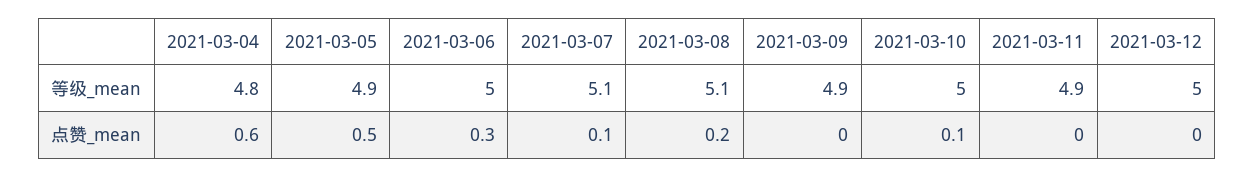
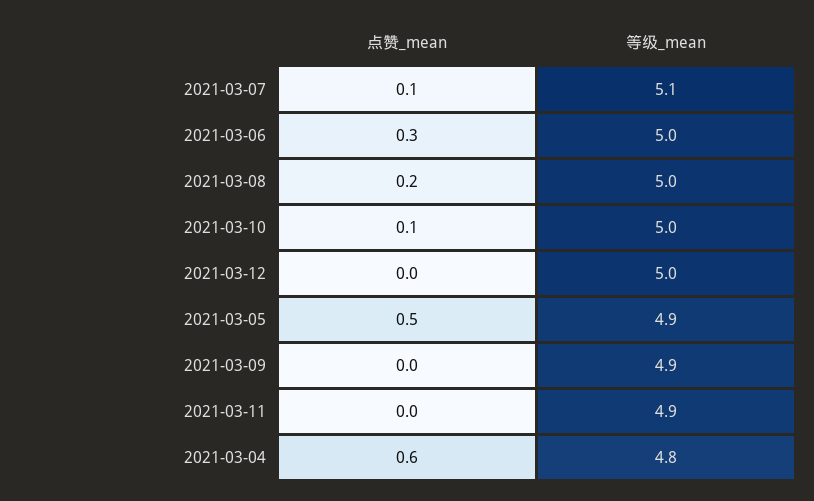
  {
    "2021-03-04": {
      "等级_mean": 4.8,
      "点赞_mean": 0.6
    },
    "2021-03-05": {
      "等级_mean": 4.9,
      "点赞_mean": 0.5
    },
    "2021-03-06": {
      "等级_mean": 5,
      "点赞_mean": 0.3
    },
    "2021-03-07": {
      "等级_mean": 5.1,
      "点赞_mean": 0.1
    },
    "2021-03-08": {
-     "等级_mean": 5.1,
+     "等级_mean": 5,
      "点赞_mean": 0.2
    },
    "2021-03-09": {
      "等级_mean": 4.9,
      "点赞_mean": 0
    },
    "2021-03-10": {
      "等级_mean": 5,
      "点赞_mean": 0.1
    },
    "2021-03-11": {
      "等级_mean": 4.9,
      "点赞_mean": 0
    },
    "2021-03-12": {
      "等级_mean": 5,
      "点赞_mean": 0
    }
  }

